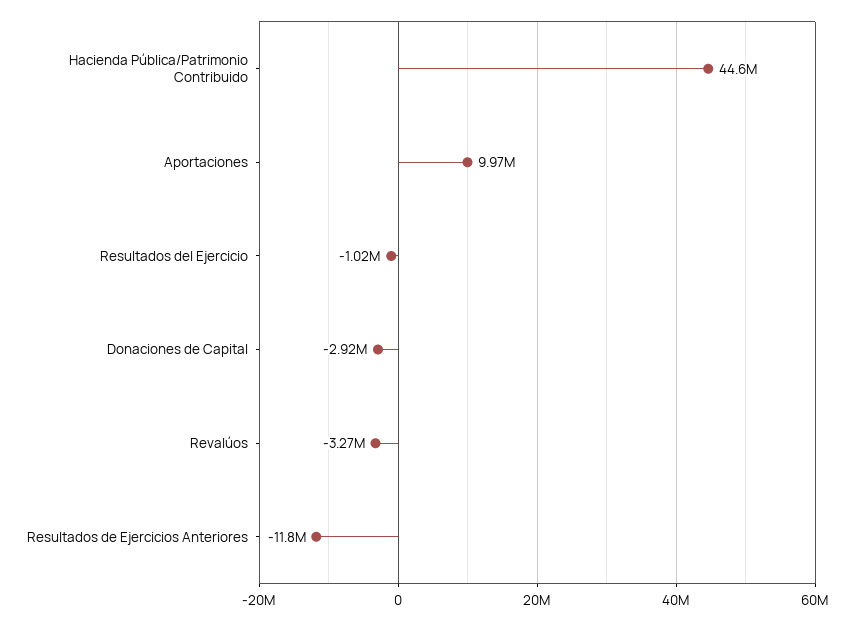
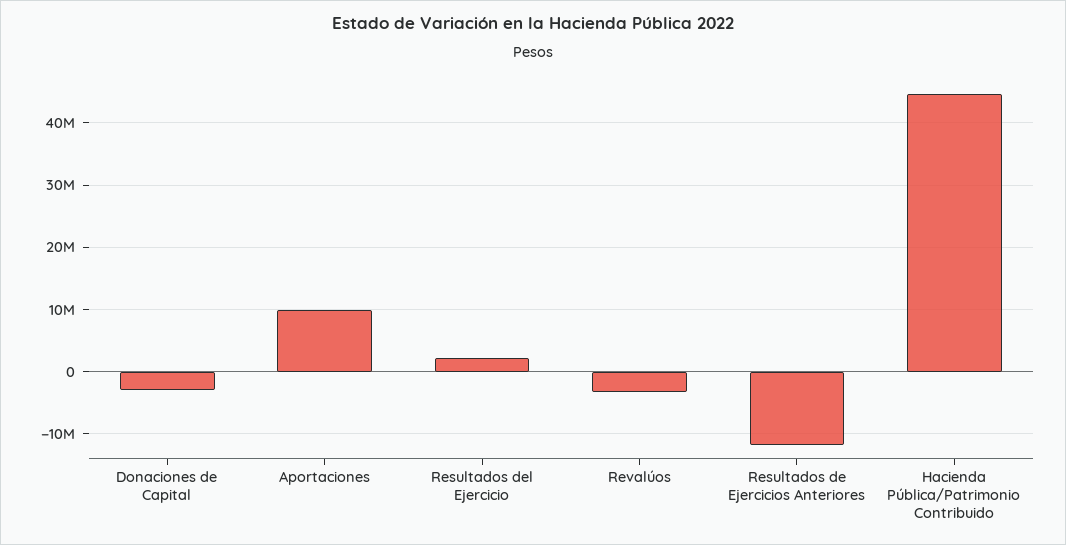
  {
    "Hacienda Pública/Patrimonio Contribuido": 44600000,
    "Aportaciones": 9970000,
-   "Resultados del Ejercicio": -1020000,
+   "Resultados del Ejercicio": 2000000,
    "Donaciones de Capital": -2920000,
    "Revalúos": -3270000,
    "Resultados de Ejercicios Anteriores": -11800000
  }

